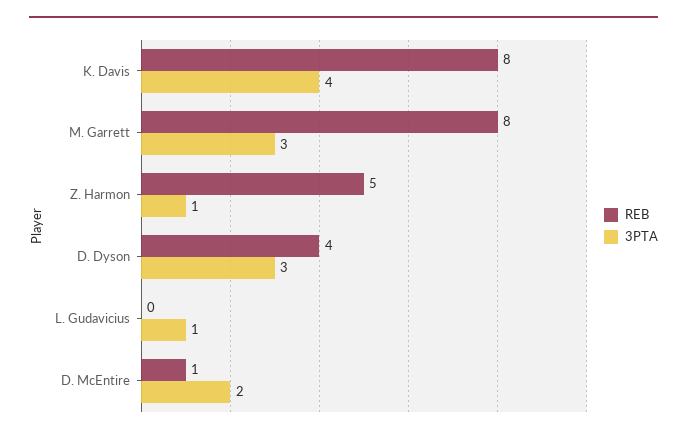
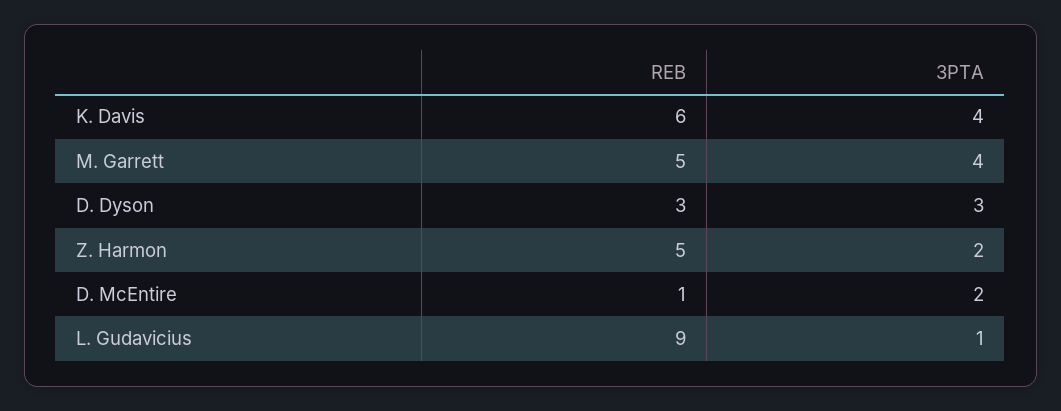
  {
    "REB": {
-     "K. Davis": 8,
+     "K. Davis": 6,
-     "M. Garrett": 8,
+     "M. Garrett": 5,
      "Z. Harmon": 5,
-     "D. Dyson": 4,
+     "D. Dyson": 3,
-     "L. Gudavicius": 0,
+     "L. Gudavicius": 9,
      "D. McEntire": 1
    },
    "3PTA": {
      "K. Davis": 4,
-     "M. Garrett": 3,
+     "M. Garrett": 4,
-     "Z. Harmon": 1,
+     "Z. Harmon": 2,
      "D. Dyson": 3,
      "L. Gudavicius": 1,
      "D. McEntire": 2
    }
  }

